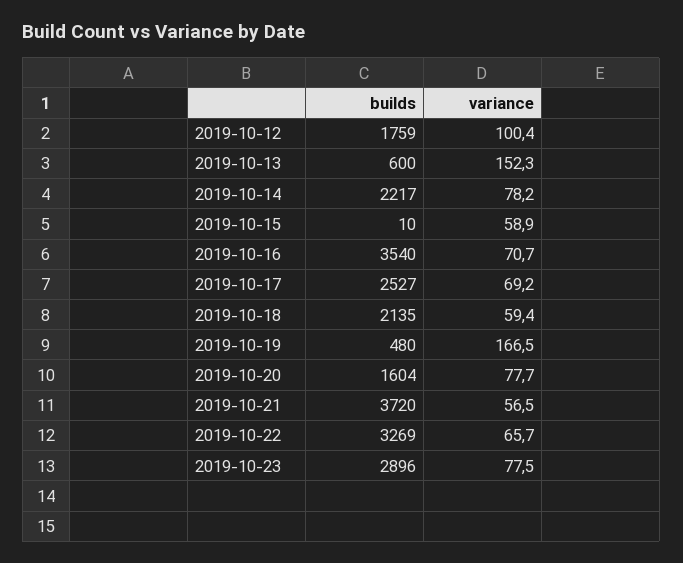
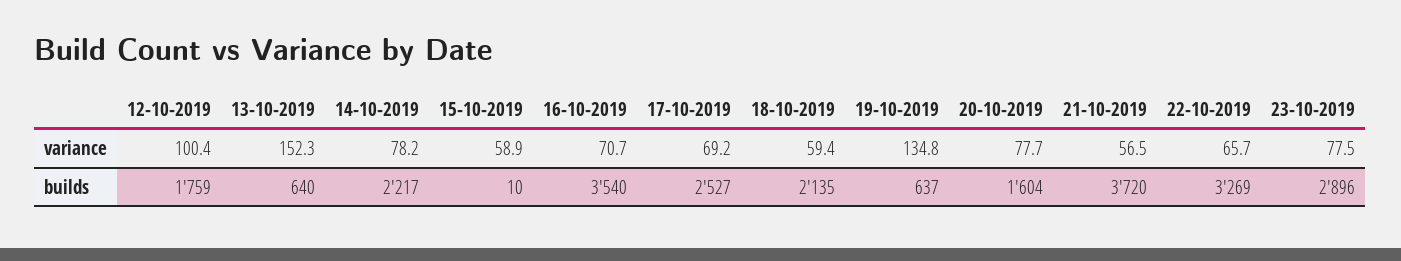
  {
    "builds": {
      "2019-10-12": 1759,
-     "2019-10-13": 600,
+     "2019-10-13": 640,
      "2019-10-14": 2217,
      "2019-10-15": 10,
      "2019-10-16": 3540,
      "2019-10-17": 2527,
      "2019-10-18": 2135,
-     "2019-10-19": 480,
+     "2019-10-19": 637,
      "2019-10-20": 1604,
      "2019-10-21": 3720,
      "2019-10-22": 3269,
      "2019-10-23": 2896
    },
    "variance": {
      "2019-10-12": 100.4,
      "2019-10-13": 152.3,
      "2019-10-14": 78.2,
      "2019-10-15": 58.9,
      "2019-10-16": 70.7,
      "2019-10-17": 69.2,
      "2019-10-18": 59.4,
-     "2019-10-19": 166.5,
+     "2019-10-19": 134.8,
      "2019-10-20": 77.7,
      "2019-10-21": 56.5,
      "2019-10-22": 65.7,
      "2019-10-23": 77.5
    }
  }

